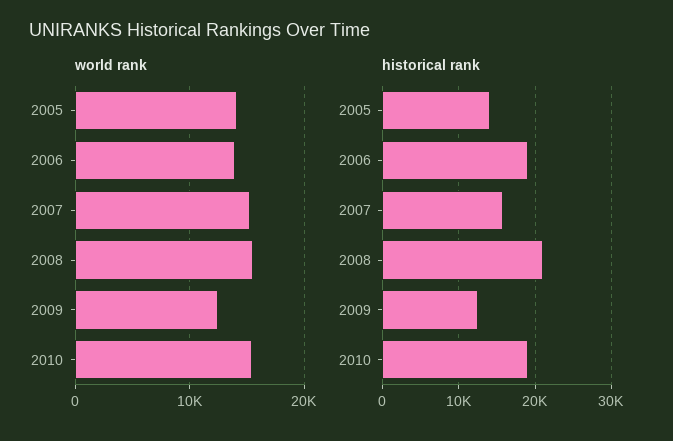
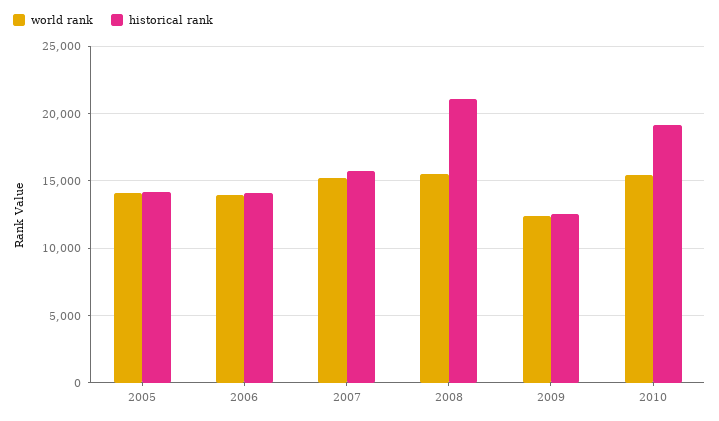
  {
    "world rank": {
      "2005": 14000,
      "2006": 14000,
      "2007": 15000,
      "2008": 15500,
      "2009": 12500,
      "2010": 15500
    },
    "historical rank": {
      "2005": 14000,
-     "2006": 19000,
+     "2006": 14000,
      "2007": 15500,
      "2008": 21000,
      "2009": 12500,
      "2010": 19000
    }
  }

